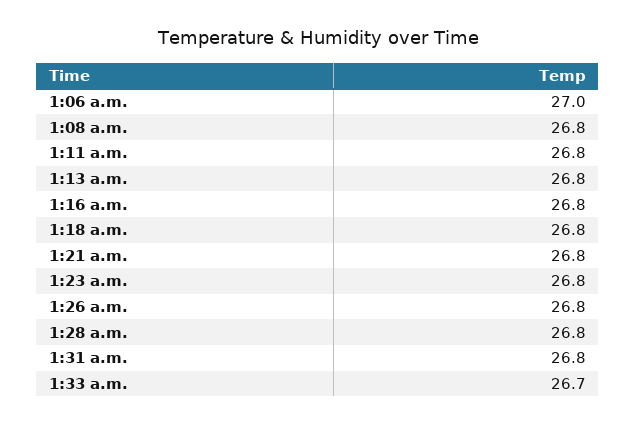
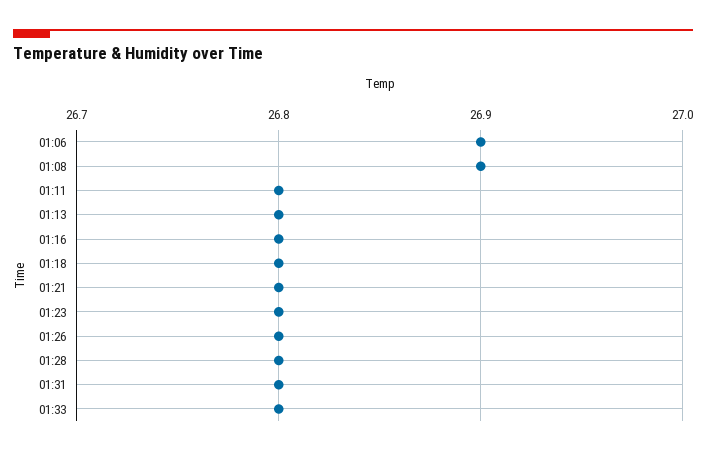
  {
-   "1:06 a.m.": 27,
+   "1:06 a.m.": 26.9,
-   "1:08 a.m.": 26.8,
+   "1:08 a.m.": 26.9,
    "1:11 a.m.": 26.8,
    "1:13 a.m.": 26.8,
    "1:16 a.m.": 26.8,
    "1:18 a.m.": 26.8,
    "1:21 a.m.": 26.8,
    "1:23 a.m.": 26.8,
    "1:26 a.m.": 26.8,
    "1:28 a.m.": 26.8,
    "1:31 a.m.": 26.8,
-   "1:33 a.m.": 26.7
+   "1:33 a.m.": 26.8
  }

